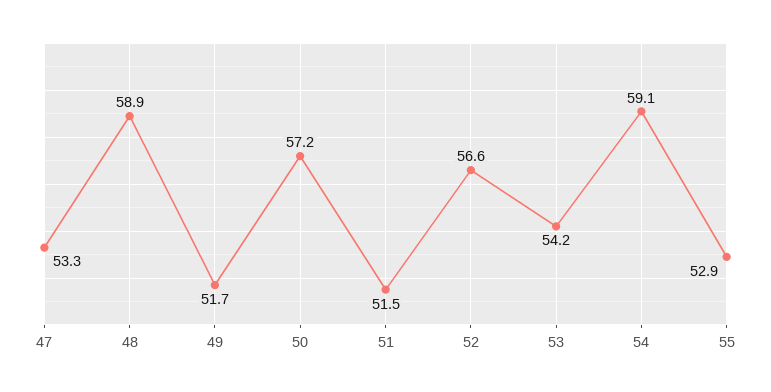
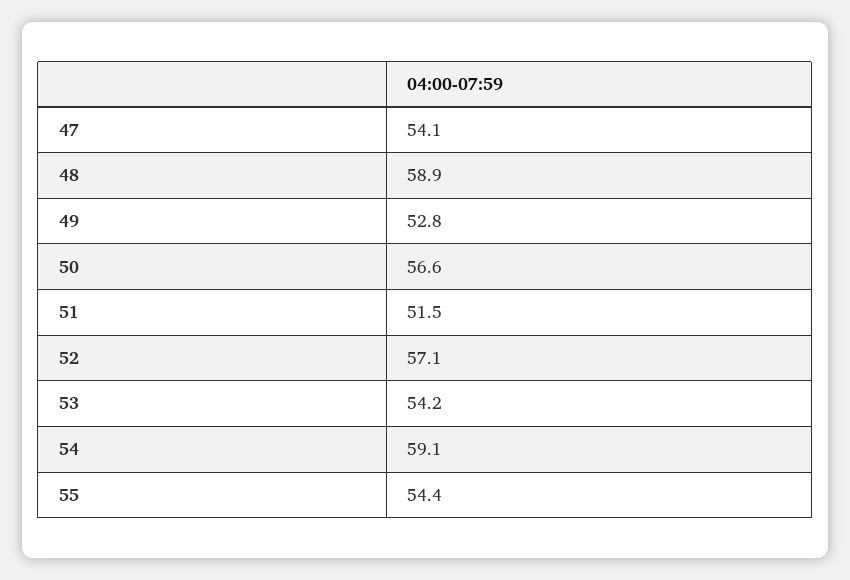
  {
-   "47": 53.3,
+   "47": 54.1,
    "48": 58.9,
-   "49": 51.7,
+   "49": 52.8,
-   "50": 57.2,
+   "50": 56.6,
    "51": 51.5,
-   "52": 56.6,
+   "52": 57.1,
    "53": 54.2,
    "54": 59.1,
-   "55": 52.9
+   "55": 54.4
  }

